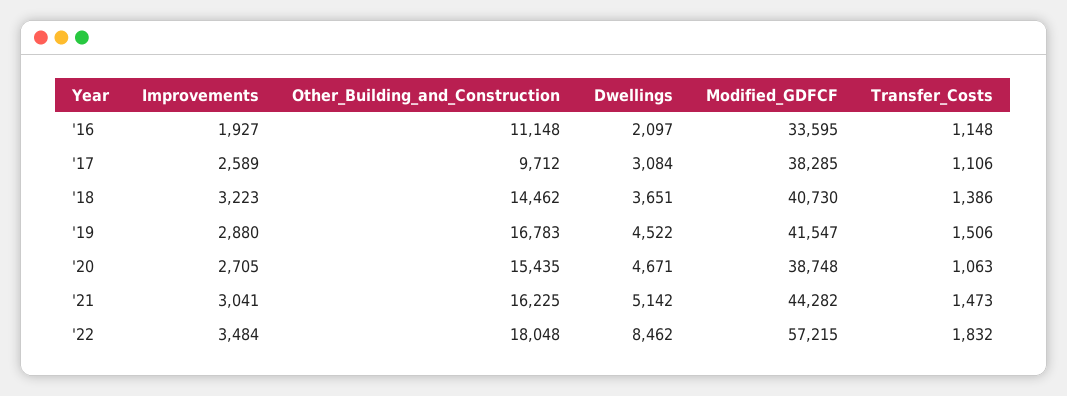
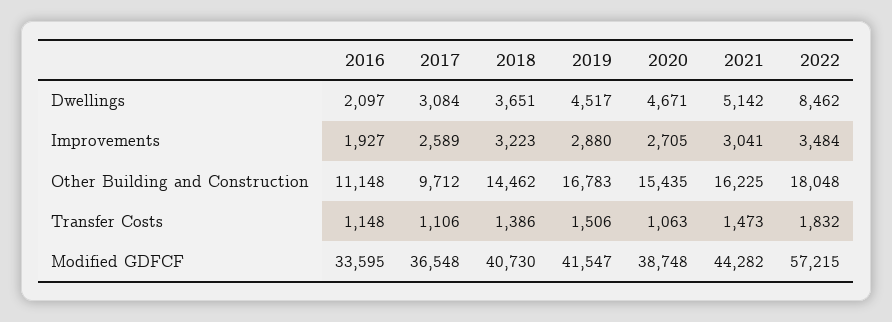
  {
    "Improvements": {
      "'16": 1927,
      "'17": 2589,
      "'18": 3223,
      "'19": 2880,
      "'20": 2705,
      "'21": 3041,
      "'22": 3484
    },
    "Other_Building_and_Construction": {
      "'16": 11148,
      "'17": 9712,
      "'18": 14462,
      "'19": 16783,
      "'20": 15435,
      "'21": 16225,
      "'22": 18048
    },
    "Dwellings": {
      "'16": 2097,
      "'17": 3084,
      "'18": 3651,
-     "'19": 4522,
+     "'19": 4517,
      "'20": 4671,
      "'21": 5142,
      "'22": 8462
    },
    "Modified_GDFCF": {
      "'16": 33595,
-     "'17": 38285,
+     "'17": 36548,
      "'18": 40730,
      "'19": 41547,
      "'20": 38748,
      "'21": 44282,
      "'22": 57215
    },
    "Transfer_Costs": {
      "'16": 1148,
      "'17": 1106,
      "'18": 1386,
      "'19": 1506,
      "'20": 1063,
      "'21": 1473,
      "'22": 1832
    }
  }

